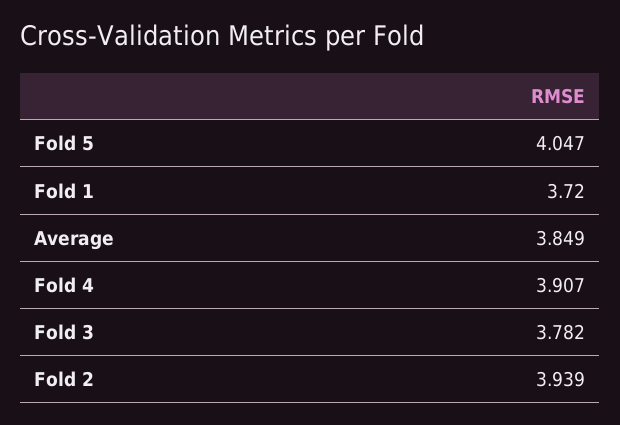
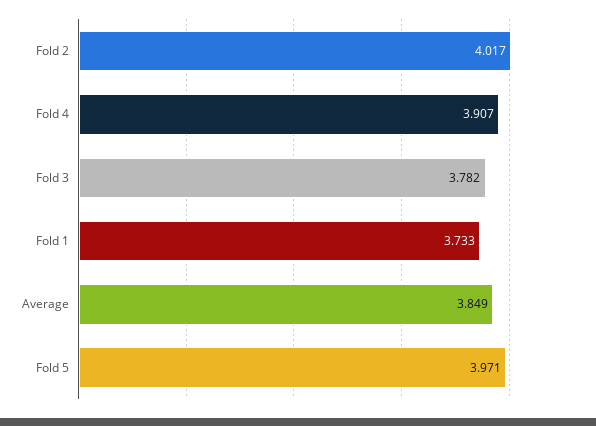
  {
-   "Fold 5": 4.047,
+   "Fold 5": 3.971,
-   "Fold 1": 3.72,
+   "Fold 1": 3.733,
    "Average": 3.849,
    "Fold 4": 3.907,
    "Fold 3": 3.782,
-   "Fold 2": 3.939
+   "Fold 2": 4.017
  }

